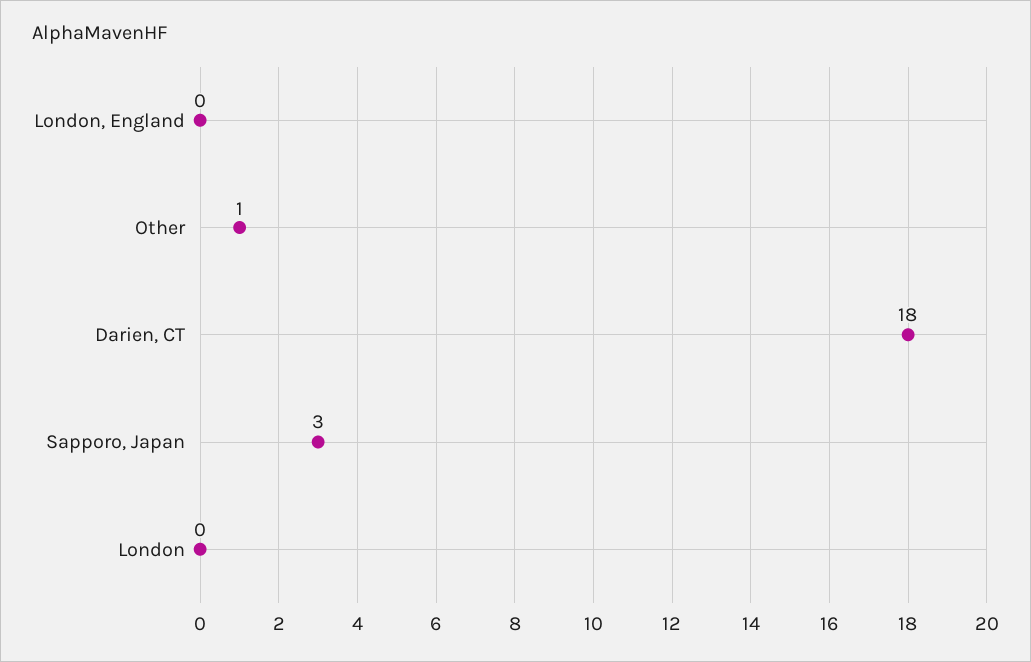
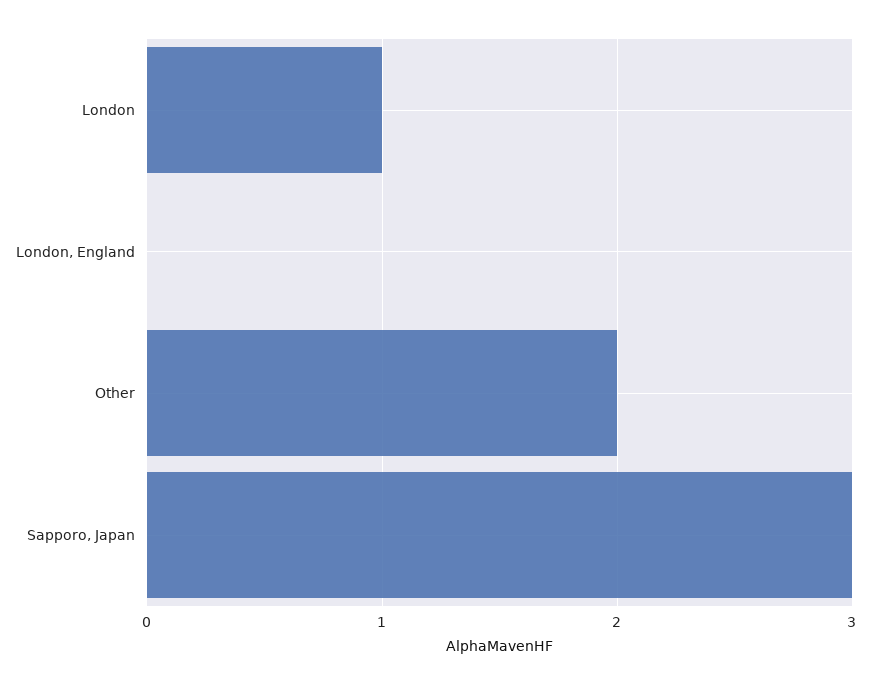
  {
    "London, England": 0,
-   "Other": 1,
+   "Other": 2,
-   "Darien, CT": 18,
    "Sapporo, Japan": 3,
-   "London": 0
+   "London": 1
  }

